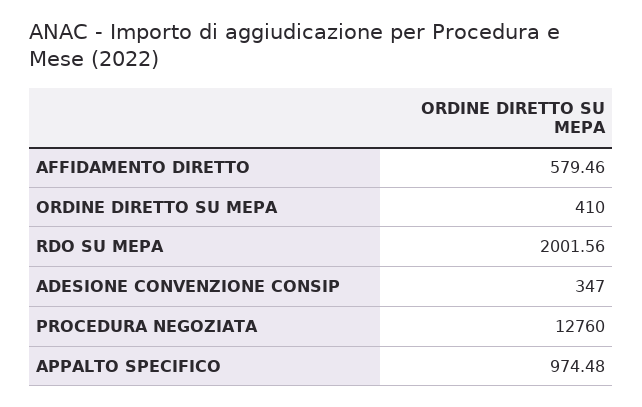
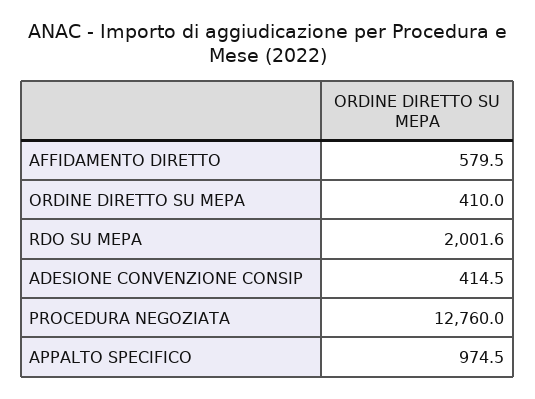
  {
    "AFFIDAMENTO DIRETTO": 579.46,
    "ORDINE DIRETTO SU MEPA": 410,
    "RDO SU MEPA": 2001.56,
-   "ADESIONE CONVENZIONE CONSIP": 347,
+   "ADESIONE CONVENZIONE CONSIP": 414.5,
    "PROCEDURA NEGOZIATA": 12760,
    "APPALTO SPECIFICO": 974.48
  }

